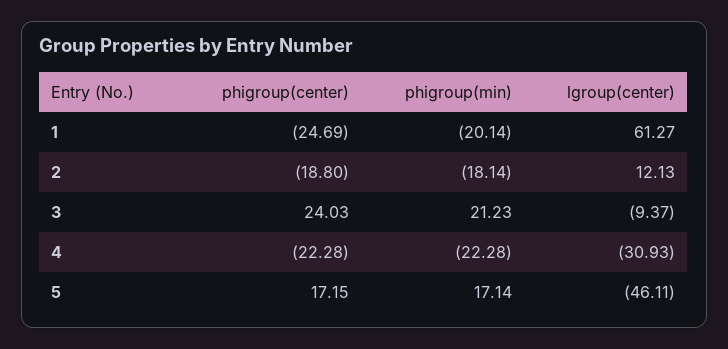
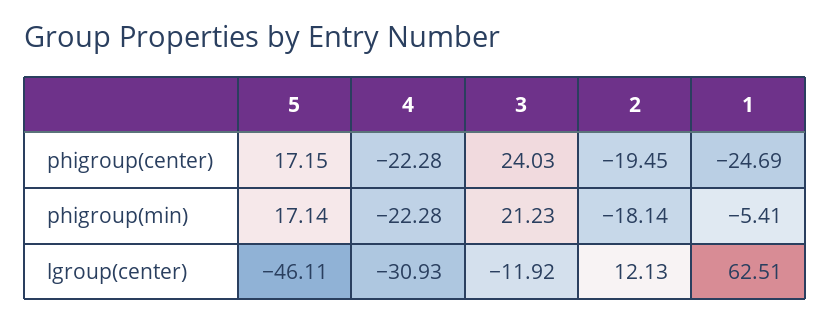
  {
    "phigroup(center)": {
      "1": -24.69,
-     "2": -18.8,
+     "2": -19.45,
      "3": 24.03,
      "4": -22.28,
      "5": 17.15
    },
    "phigroup(min)": {
-     "1": -20.14,
+     "1": -5.41,
      "2": -18.14,
      "3": 21.23,
      "4": -22.28,
      "5": 17.14
    },
    "lgroup(center)": {
-     "1": 61.27,
+     "1": 62.51,
      "2": 12.13,
-     "3": -9.37,
+     "3": -11.92,
      "4": -30.93,
      "5": -46.11
    }
  }

